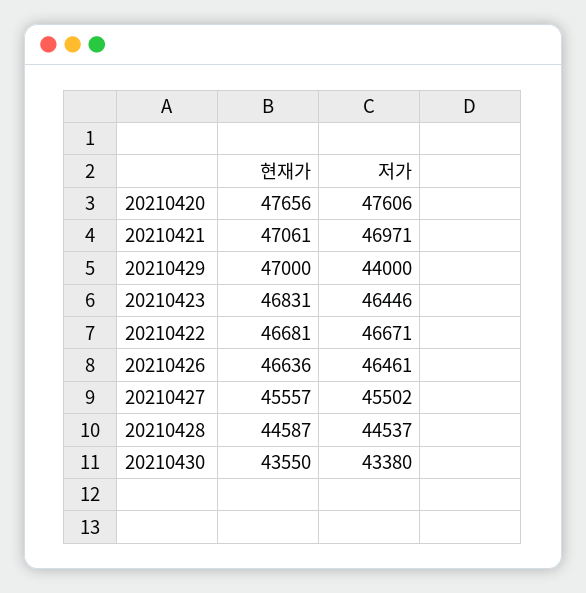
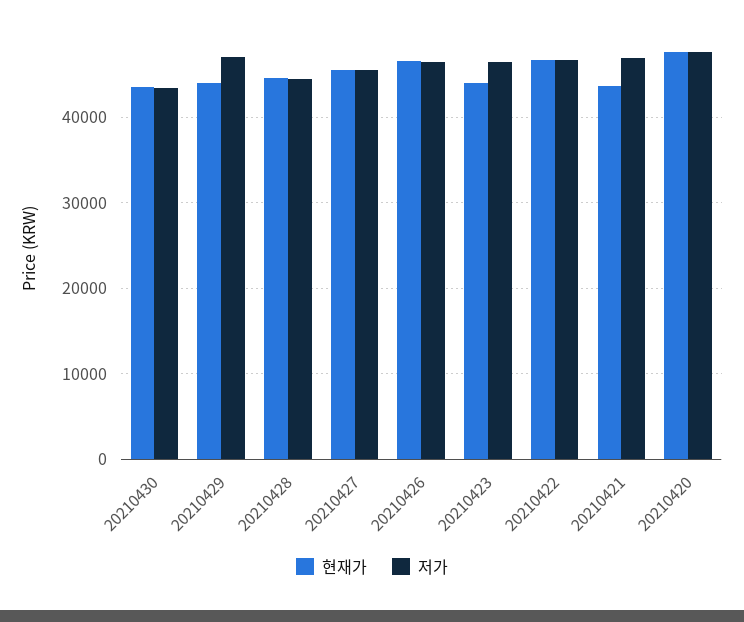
  {
    "현재가": {
      "20210420": 47656,
-     "20210421": 47061,
+     "20210421": 44000,
-     "20210429": 47000,
+     "20210429": 44000,
-     "20210423": 46831,
+     "20210423": 44000,
      "20210422": 46681,
      "20210426": 46636,
      "20210427": 45557,
      "20210428": 44587,
      "20210430": 43550
    },
    "저가": {
      "20210420": 47606,
      "20210421": 46971,
-     "20210429": 44000,
+     "20210429": 47000,
      "20210423": 46446,
      "20210422": 46671,
      "20210426": 46461,
      "20210427": 45502,
      "20210428": 44537,
      "20210430": 43380
    }
  }

